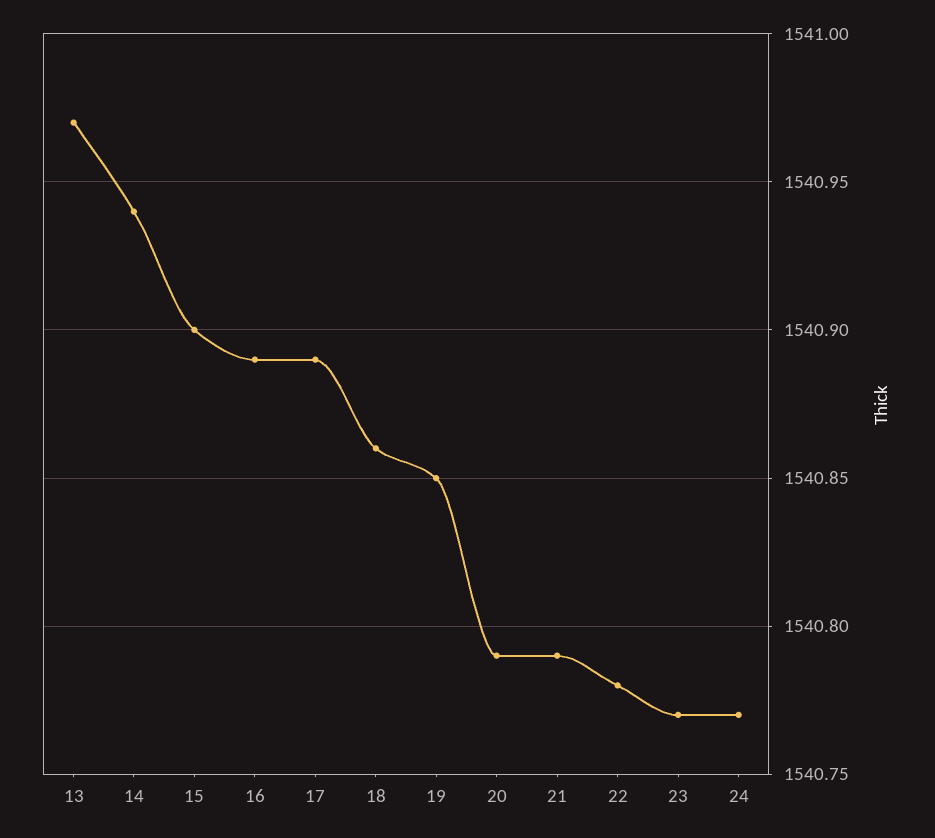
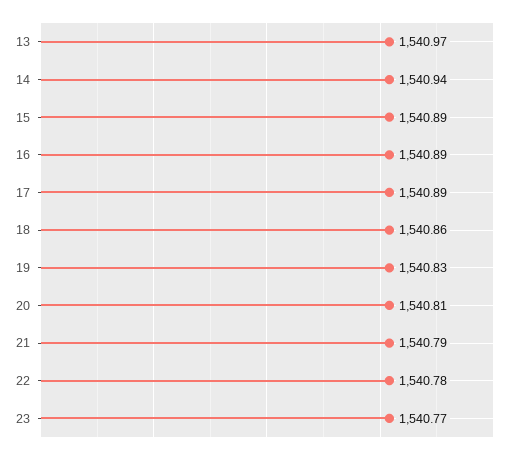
  {
    "13": 1540.97,
    "14": 1540.94,
-   "15": 1540.9,
+   "15": 1540.89,
    "16": 1540.89,
    "17": 1540.89,
    "18": 1540.86,
-   "19": 1540.85,
+   "19": 1540.83,
-   "20": 1540.79,
+   "20": 1540.81,
    "21": 1540.79,
    "22": 1540.78,
-   "23": 1540.77,
+   "23": 1540.77
-   "24": 1540.77
  }

